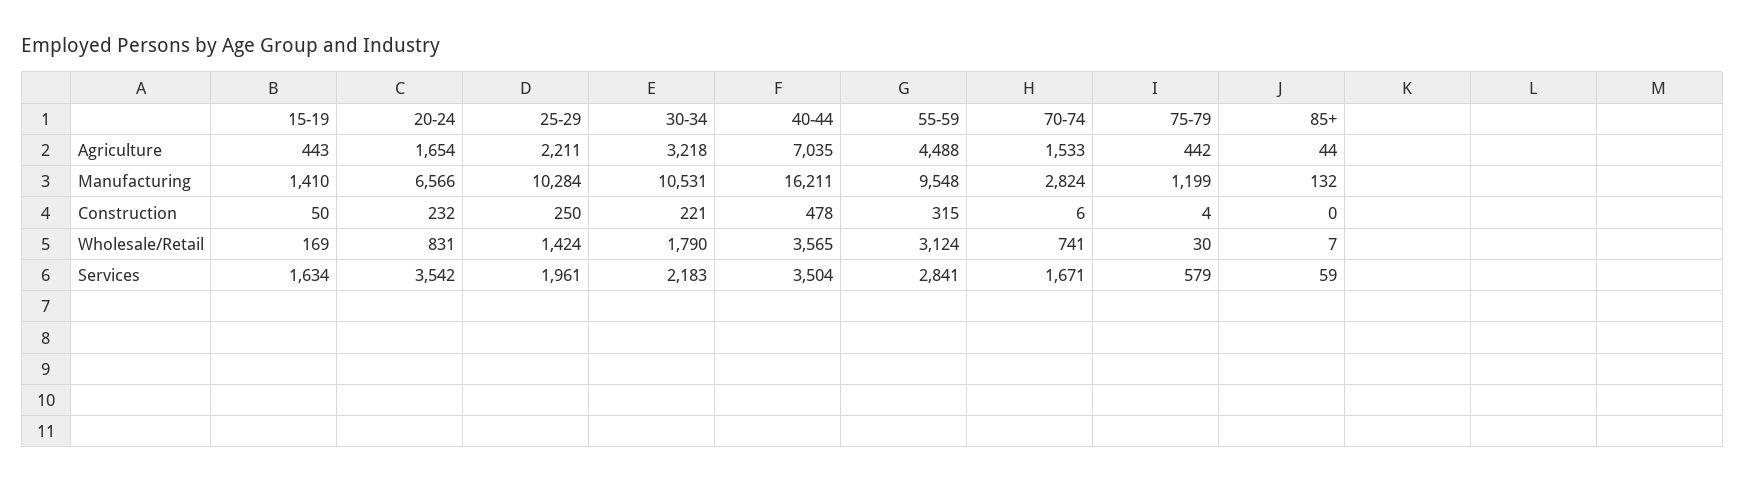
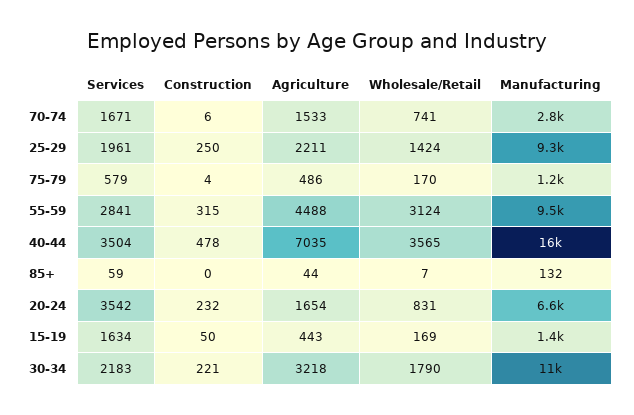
  {
    "15-19": {
      "Agriculture": 443,
      "Manufacturing": 1410,
      "Construction": 50,
      "Wholesale/Retail": 169,
      "Services": 1634
    },
    "20-24": {
      "Agriculture": 1654,
      "Manufacturing": 6566,
      "Construction": 232,
      "Wholesale/Retail": 831,
      "Services": 3542
    },
    "25-29": {
      "Agriculture": 2211,
-     "Manufacturing": 10284,
+     "Manufacturing": 9300,
      "Construction": 250,
      "Wholesale/Retail": 1424,
      "Services": 1961
    },
    "30-34": {
      "Agriculture": 3218,
      "Manufacturing": 10531,
      "Construction": 221,
      "Wholesale/Retail": 1790,
      "Services": 2183
    },
    "40-44": {
      "Agriculture": 7035,
      "Manufacturing": 16211,
      "Construction": 478,
      "Wholesale/Retail": 3565,
      "Services": 3504
    },
    "55-59": {
      "Agriculture": 4488,
      "Manufacturing": 9548,
      "Construction": 315,
      "Wholesale/Retail": 3124,
      "Services": 2841
    },
    "70-74": {
      "Agriculture": 1533,
      "Manufacturing": 2824,
      "Construction": 6,
      "Wholesale/Retail": 741,
      "Services": 1671
    },
    "75-79": {
-     "Agriculture": 442,
+     "Agriculture": 486,
      "Manufacturing": 1199,
      "Construction": 4,
-     "Wholesale/Retail": 30,
+     "Wholesale/Retail": 170,
      "Services": 579
    },
    "85+": {
      "Agriculture": 44,
      "Manufacturing": 132,
      "Construction": 0,
      "Wholesale/Retail": 7,
      "Services": 59
    }
  }

